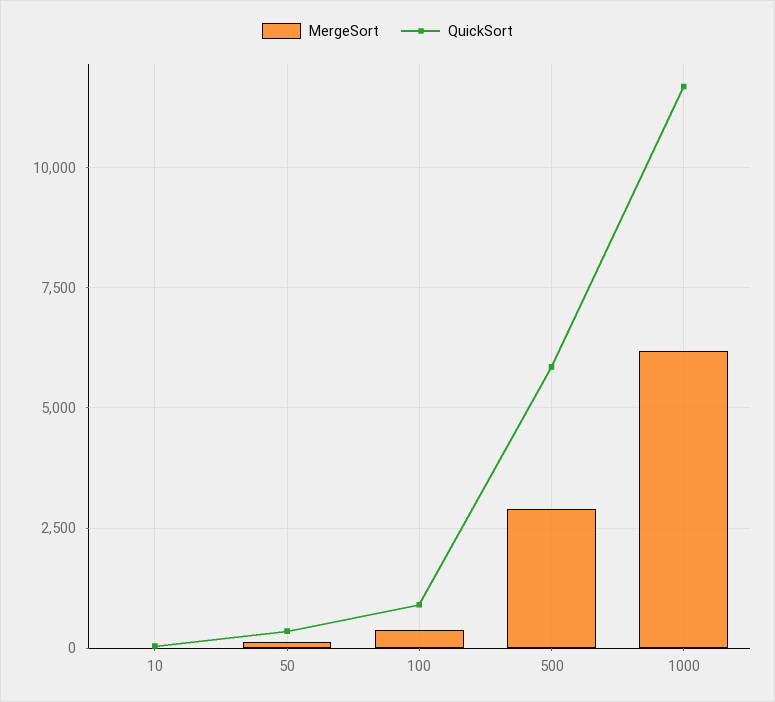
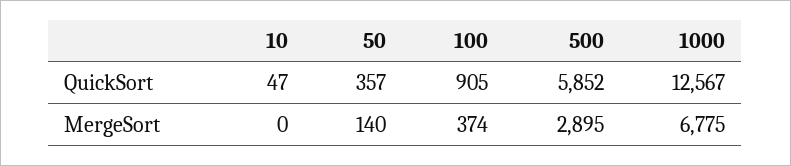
  {
    "MergeSort": {
      "10": 0,
      "50": 140,
      "100": 374,
      "500": 2895,
-     "1000": 6250
+     "1000": 6775
    },
    "QuickSort": {
      "10": 47,
      "50": 357,
      "100": 905,
      "500": 5852,
-     "1000": 11750
+     "1000": 12567
    }
  }

